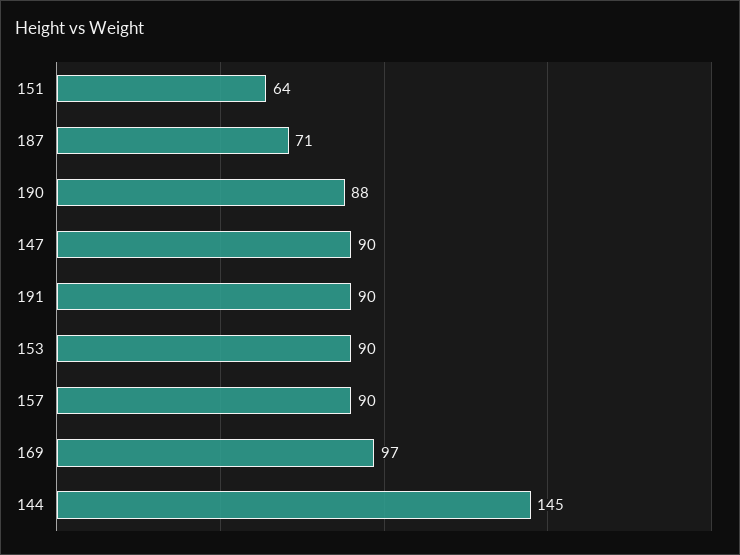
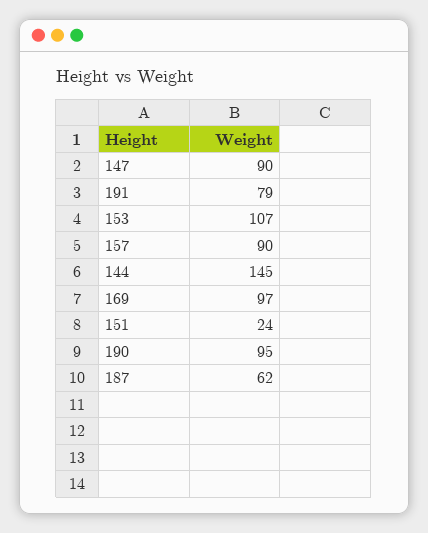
  {
-   "151": 64,
+   "151": 24,
-   "187": 71,
+   "187": 62,
-   "190": 88,
+   "190": 95,
    "147": 90,
-   "191": 90,
+   "191": 79,
-   "153": 90,
+   "153": 107,
    "157": 90,
    "169": 97,
    "144": 145
  }

